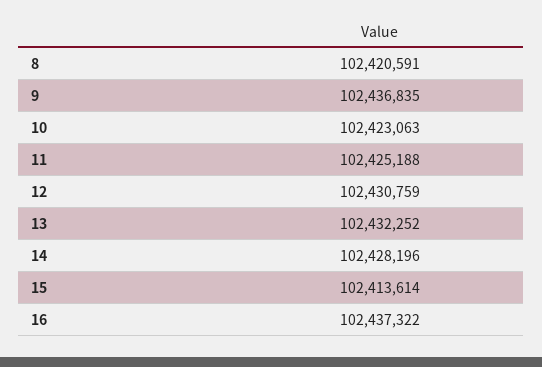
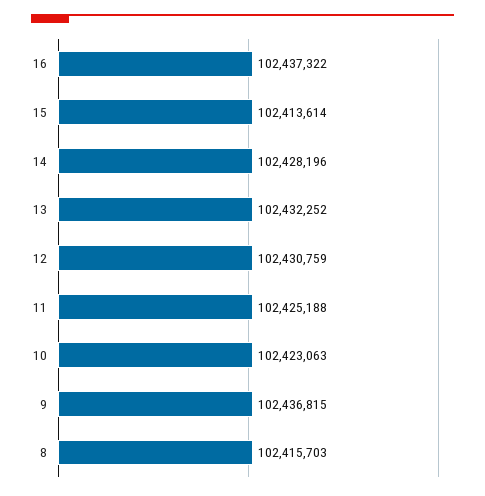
  {
-   "8": 102420591,
+   "8": 102415703,
-   "9": 102436835,
+   "9": 102436815,
    "10": 102423063,
    "11": 102425188,
    "12": 102430759,
    "13": 102432252,
    "14": 102428196,
    "15": 102413614,
    "16": 102437322
  }

